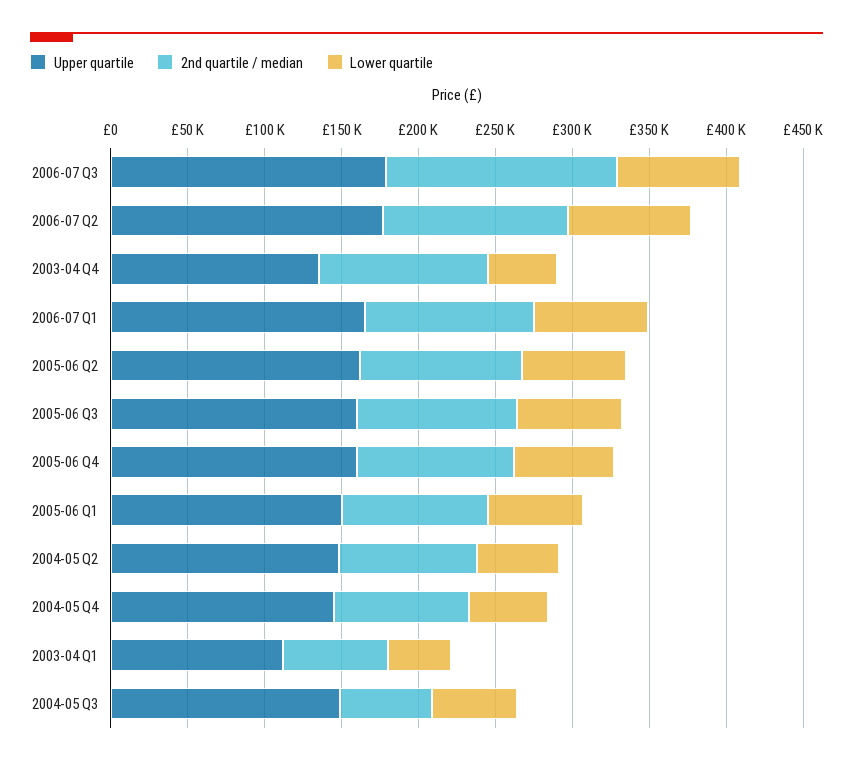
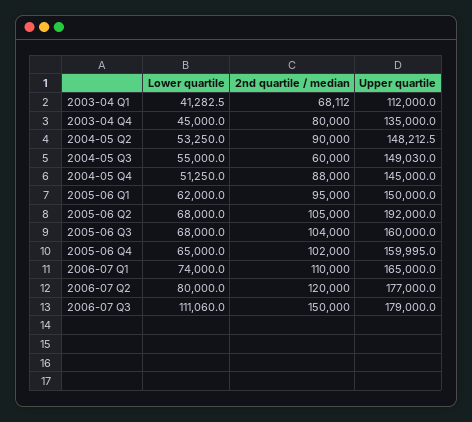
  {
    "Upper quartile": {
      "2006-07 Q3": 179000,
      "2006-07 Q2": 177000,
      "2003-04 Q4": 135000,
      "2006-07 Q1": 165000,
-     "2005-06 Q2": 160000,
+     "2005-06 Q2": 192000,
      "2005-06 Q3": 160000,
      "2005-06 Q4": 159995,
      "2005-06 Q1": 150000,
      "2004-05 Q2": 148212.5,
      "2004-05 Q4": 145000,
      "2003-04 Q1": 112000,
      "2004-05 Q3": 149030
    },
    "2nd quartile / median": {
      "2006-07 Q3": 150000,
      "2006-07 Q2": 120000,
-     "2003-04 Q4": 110000,
+     "2003-04 Q4": 80000,
      "2006-07 Q1": 110000,
      "2005-06 Q2": 105000,
      "2005-06 Q3": 104000,
      "2005-06 Q4": 102000,
      "2005-06 Q1": 95000,
      "2004-05 Q2": 90000,
      "2004-05 Q4": 88000,
      "2003-04 Q1": 68112,
      "2004-05 Q3": 60000
    },
    "Lower quartile": {
-     "2006-07 Q3": 80000,
+     "2006-07 Q3": 111060,
      "2006-07 Q2": 80000,
      "2003-04 Q4": 45000,
      "2006-07 Q1": 74000,
      "2005-06 Q2": 68000,
      "2005-06 Q3": 68000,
      "2005-06 Q4": 65000,
      "2005-06 Q1": 62000,
      "2004-05 Q2": 53250,
      "2004-05 Q4": 51250,
      "2003-04 Q1": 41282.5,
      "2004-05 Q3": 55000
    }
  }

